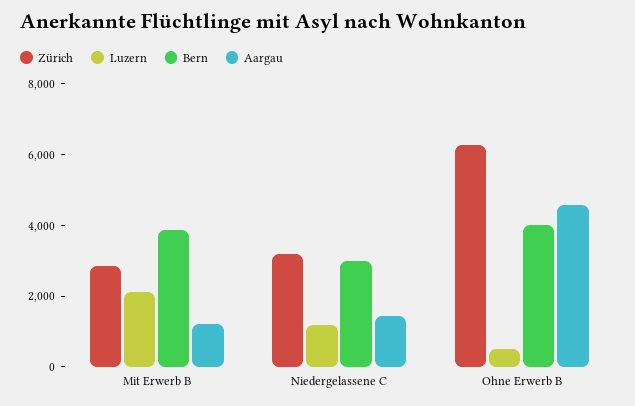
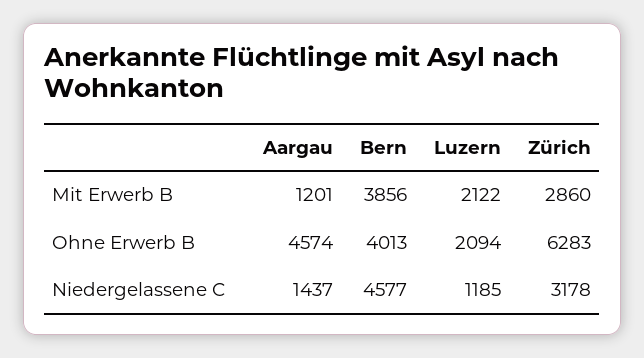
  {
    "Zürich": {
      "Mit Erwerb B": 2860,
      "Niedergelassene C": 3178,
      "Ohne Erwerb B": 6283
    },
    "Luzern": {
      "Mit Erwerb B": 2122,
      "Niedergelassene C": 1185,
-     "Ohne Erwerb B": 500
+     "Ohne Erwerb B": 2094
    },
    "Bern": {
      "Mit Erwerb B": 3856,
-     "Niedergelassene C": 3000,
+     "Niedergelassene C": 4577,
      "Ohne Erwerb B": 4013
    },
    "Aargau": {
      "Mit Erwerb B": 1201,
      "Niedergelassene C": 1437,
      "Ohne Erwerb B": 4574
    }
  }

